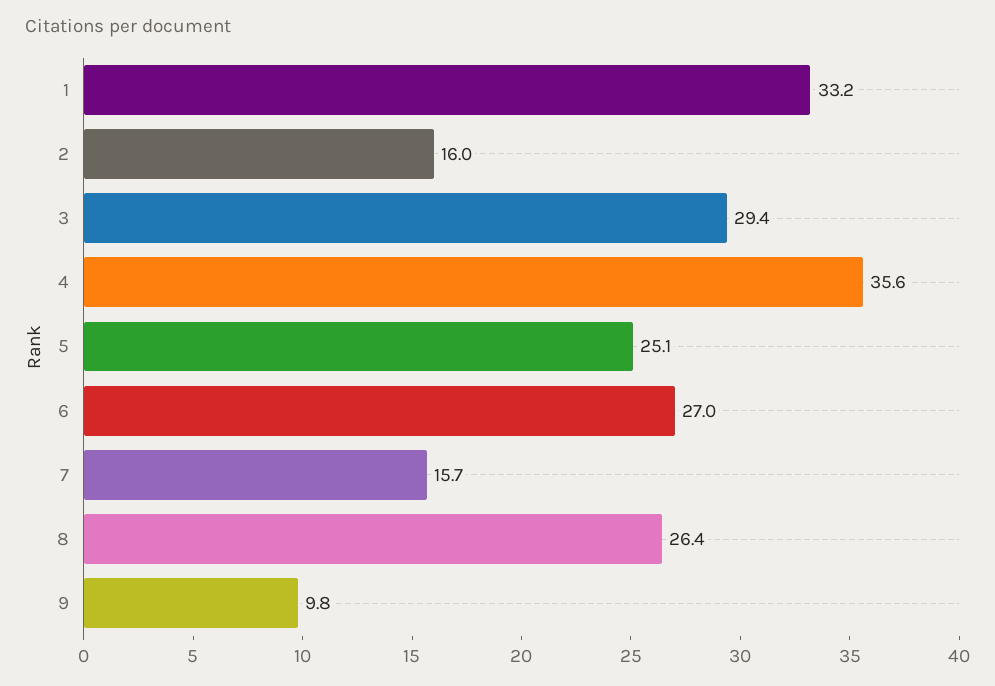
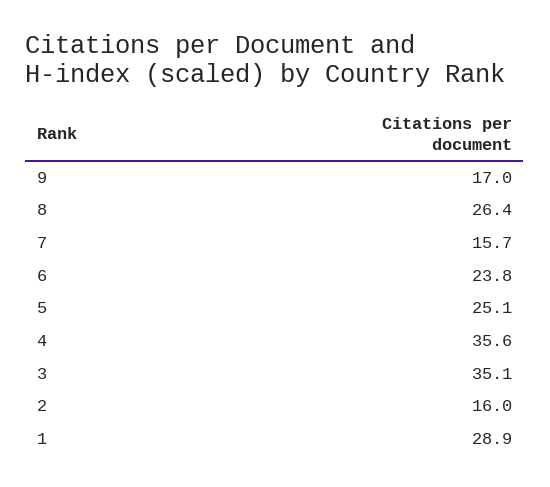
  {
-   "1": 33.2,
+   "1": 28.9,
    "2": 16,
-   "3": 29.4,
+   "3": 35.1,
    "4": 35.6,
    "5": 25.1,
-   "6": 27,
+   "6": 23.8,
    "7": 15.7,
    "8": 26.4,
-   "9": 9.8
+   "9": 17
  }

